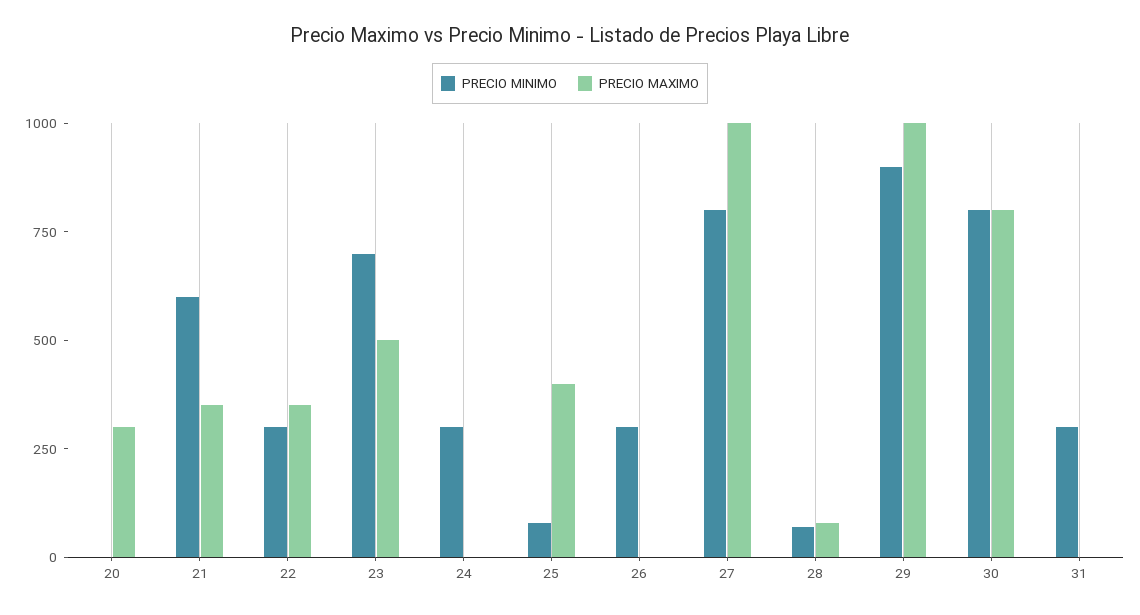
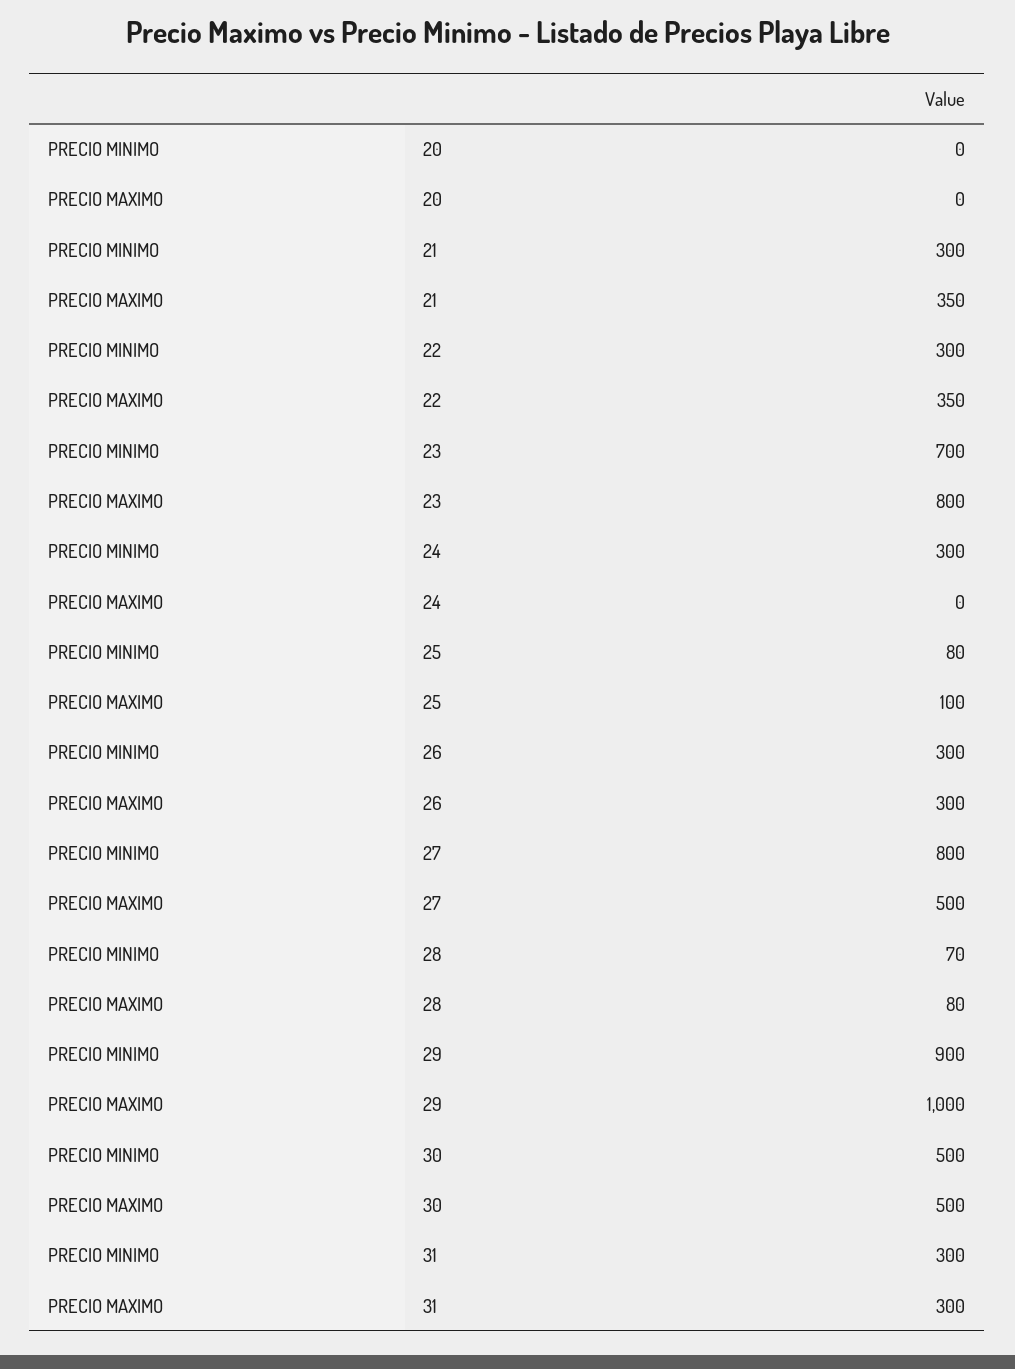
  {
    "PRECIO MINIMO": {
      "20": 0,
-     "21": 600,
+     "21": 300,
      "22": 300,
      "23": 700,
      "24": 300,
      "25": 80,
      "26": 300,
      "27": 800,
      "28": 70,
      "29": 900,
-     "30": 800,
+     "30": 500,
      "31": 300
    },
    "PRECIO MAXIMO": {
-     "20": 300,
+     "20": 0,
      "21": 350,
      "22": 350,
-     "23": 500,
+     "23": 800,
      "24": 0,
-     "25": 400,
+     "25": 100,
-     "26": 0,
+     "26": 300,
-     "27": 1000,
+     "27": 500,
      "28": 80,
      "29": 1000,
-     "30": 800,
+     "30": 500,
-     "31": 0
+     "31": 300
    }
  }

